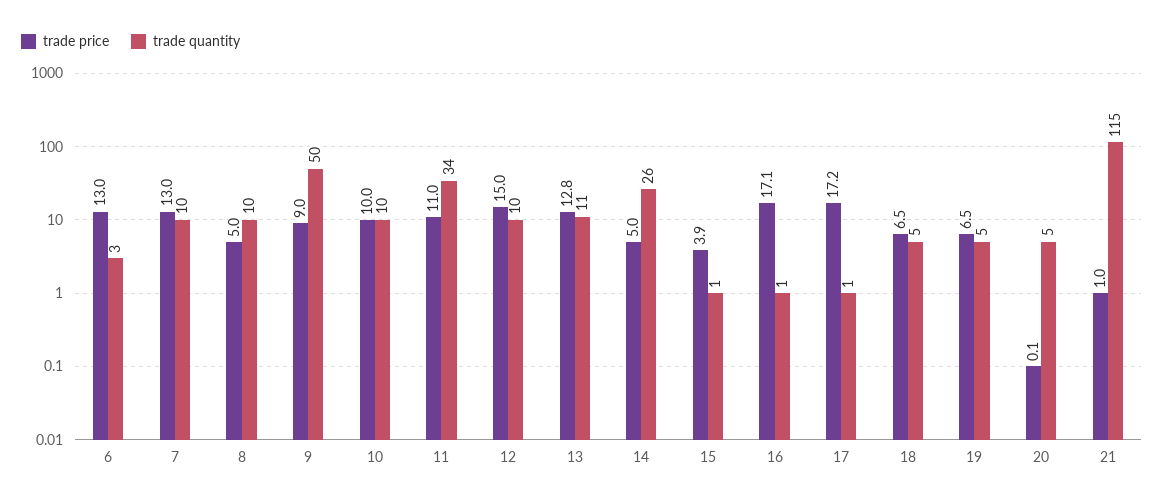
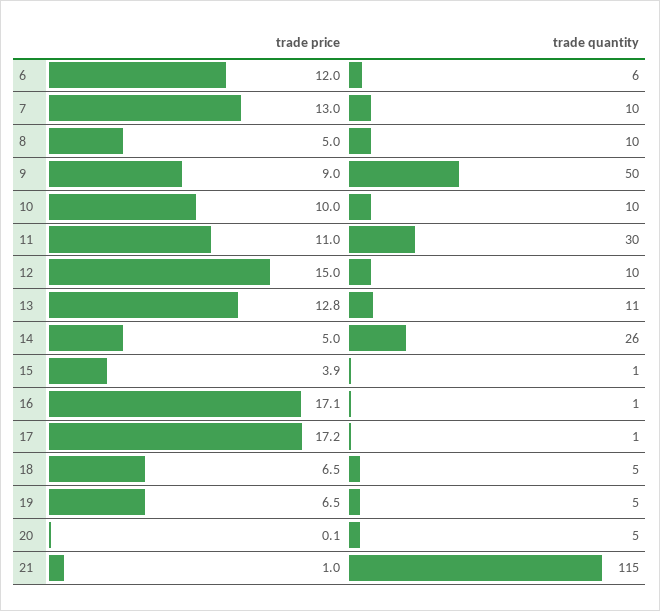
  {
    "trade price": {
-     "6": 13,
+     "6": 12,
      "7": 13,
      "8": 5,
      "9": 9,
      "10": 10,
      "11": 11,
      "12": 15,
      "13": 12.8,
      "14": 5,
      "15": 3.9,
      "16": 17.1,
      "17": 17.2,
      "18": 6.5,
      "19": 6.5,
      "20": 0.1,
      "21": 1
    },
    "trade quantity": {
-     "6": 3,
+     "6": 6,
      "7": 10,
      "8": 10,
      "9": 50,
      "10": 10,
-     "11": 34,
+     "11": 30,
      "12": 10,
      "13": 11,
      "14": 26,
      "15": 1,
      "16": 1,
      "17": 1,
      "18": 5,
      "19": 5,
      "20": 5,
      "21": 115
    }
  }

